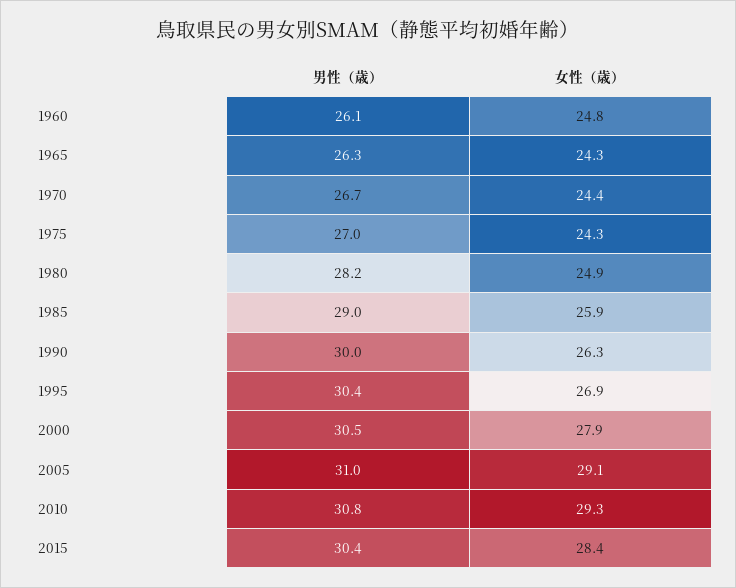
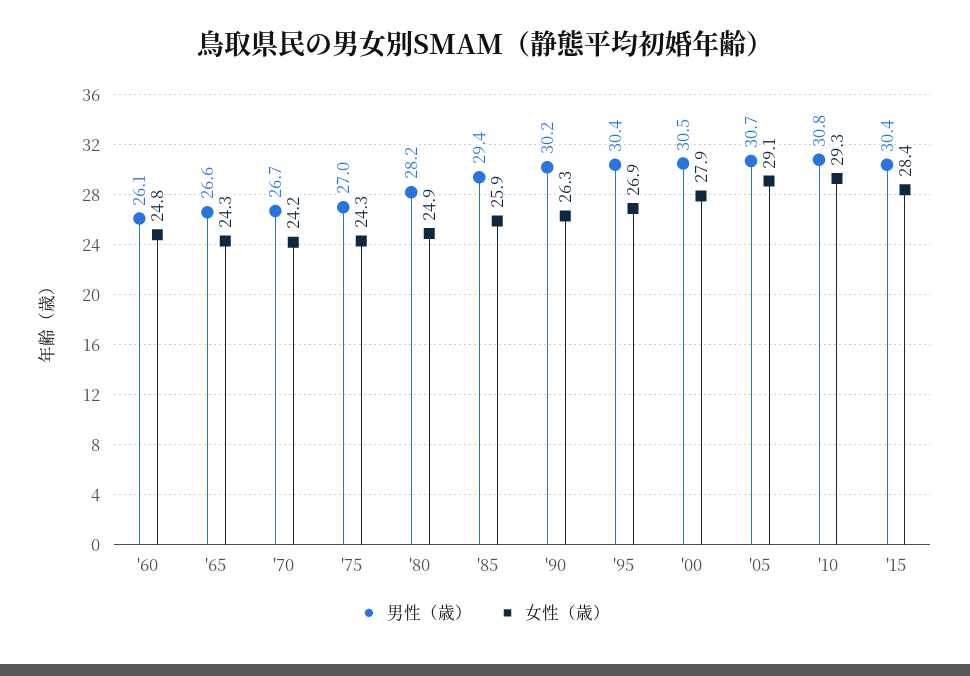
  {
    "男性（歳）": {
      "1960": 26.1,
-     "1965": 26.3,
+     "1965": 26.6,
      "1970": 26.7,
      "1975": 27,
      "1980": 28.2,
-     "1985": 29,
+     "1985": 29.4,
-     "1990": 30,
+     "1990": 30.2,
      "1995": 30.4,
      "2000": 30.5,
-     "2005": 31,
+     "2005": 30.7,
      "2010": 30.8,
      "2015": 30.4
    },
    "女性（歳）": {
      "1960": 24.8,
      "1965": 24.3,
-     "1970": 24.4,
+     "1970": 24.2,
      "1975": 24.3,
      "1980": 24.9,
      "1985": 25.9,
      "1990": 26.3,
      "1995": 26.9,
      "2000": 27.9,
      "2005": 29.1,
      "2010": 29.3,
      "2015": 28.4
    }
  }

